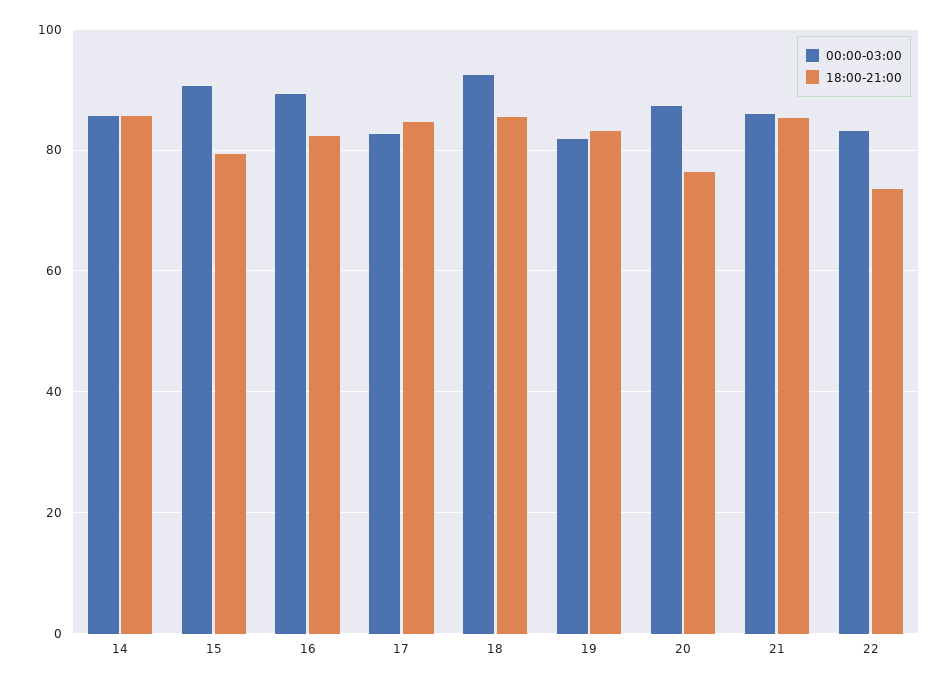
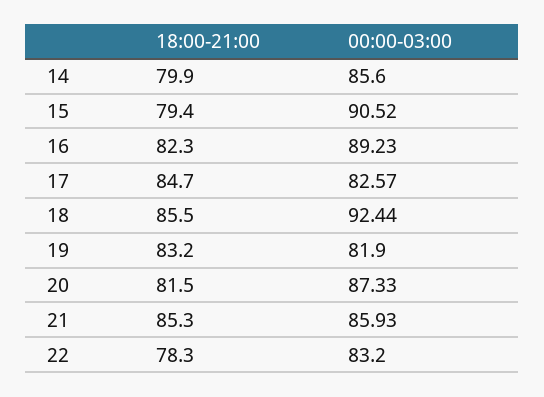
  {
    "00:00-03:00": {
      "14": 85.6,
      "15": 90.52,
      "16": 89.23,
      "17": 82.57,
      "18": 92.44,
      "19": 81.9,
      "20": 87.33,
      "21": 85.93,
      "22": 83.2
    },
    "18:00-21:00": {
-     "14": 86,
+     "14": 79.9,
      "15": 79.4,
      "16": 82.3,
      "17": 84.7,
      "18": 85.5,
      "19": 83.2,
-     "20": 76,
+     "20": 81.5,
      "21": 85.3,
-     "22": 74
+     "22": 78.3
    }
  }

